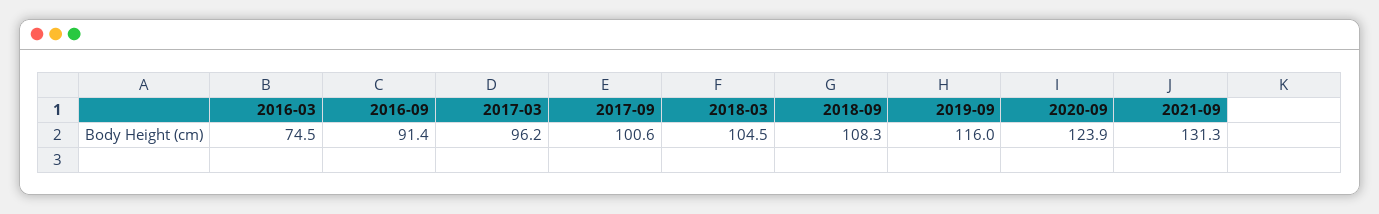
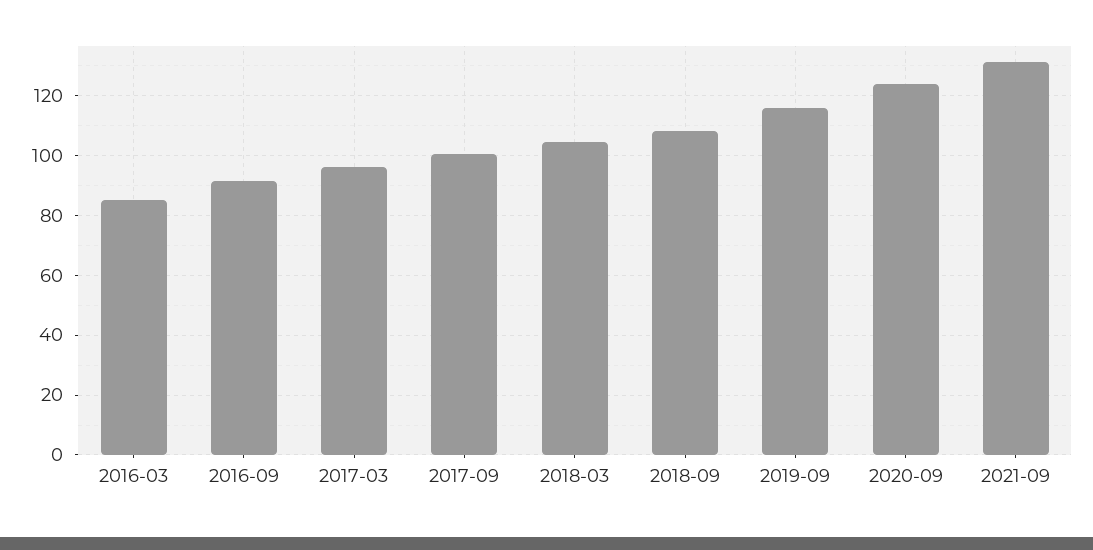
  {
-   "2016-03": 74.5,
+   "2016-03": 85,
    "2016-09": 91.4,
    "2017-03": 96.2,
    "2017-09": 100.6,
    "2018-03": 104.5,
    "2018-09": 108.3,
    "2019-09": 116,
    "2020-09": 123.9,
    "2021-09": 131.3
  }

